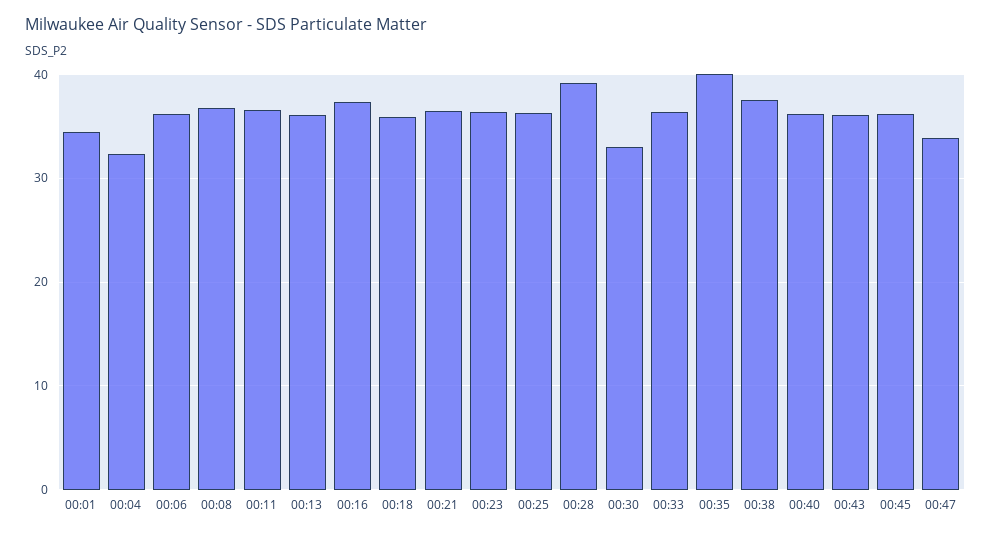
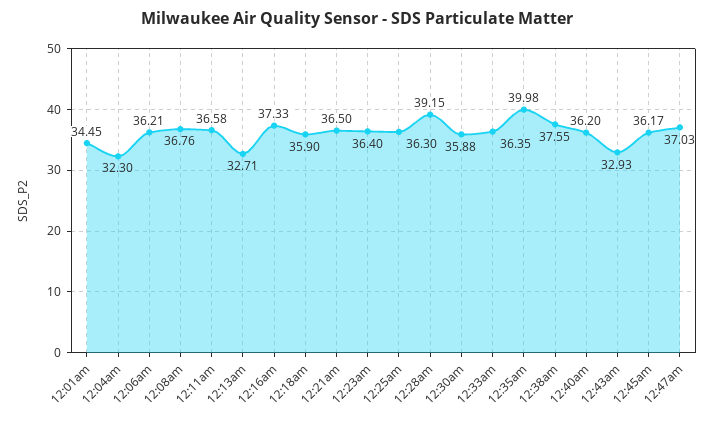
  {
    "00:01": 34.45,
    "00:04": 32.3,
    "00:06": 36.21,
    "00:08": 36.76,
    "00:11": 36.58,
-   "00:13": 36,
+   "00:13": 32.71,
    "00:16": 37.33,
    "00:18": 35.9,
    "00:21": 36.5,
    "00:23": 36.4,
    "00:25": 36.3,
    "00:28": 39.15,
-   "00:30": 33,
+   "00:30": 35.88,
    "00:33": 36.35,
    "00:35": 39.98,
    "00:38": 37.55,
    "00:40": 36.2,
-   "00:43": 36,
+   "00:43": 32.93,
    "00:45": 36.17,
-   "00:47": 34
+   "00:47": 37.03
  }

